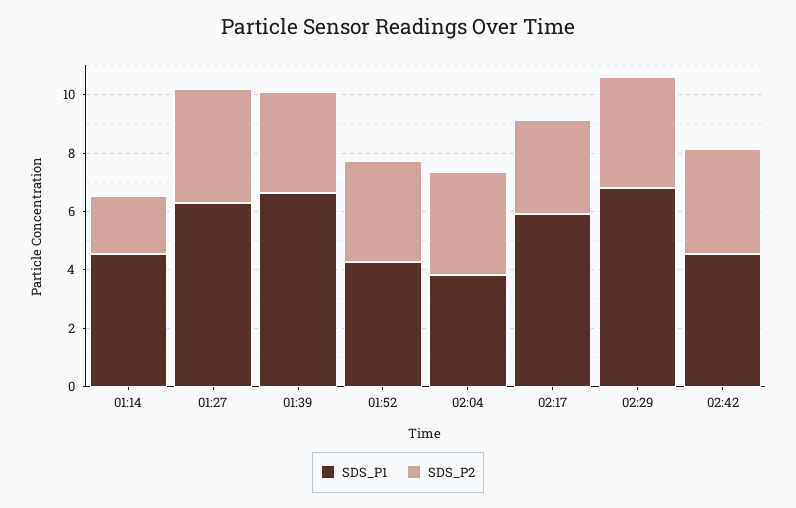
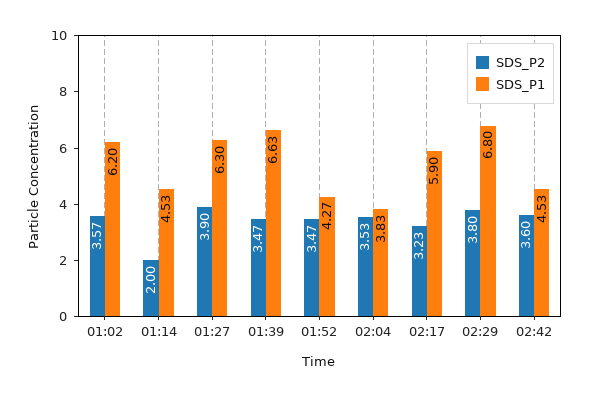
  {
    "SDS_P1": {
      "01:14": 4.53,
      "01:27": 6.3,
      "01:39": 6.63,
      "01:52": 4.27,
      "02:04": 3.83,
      "02:17": 5.9,
      "02:29": 6.8,
-     "02:42": 4.53
+     "02:42": 4.53,
+     "01:02": 6.2
    },
    "SDS_P2": {
      "01:14": 2,
      "01:27": 3.9,
      "01:39": 3.47,
      "01:52": 3.47,
      "02:04": 3.53,
      "02:17": 3.23,
      "02:29": 3.8,
-     "02:42": 3.6
+     "02:42": 3.6,
+     "01:02": 3.57
    }
  }

